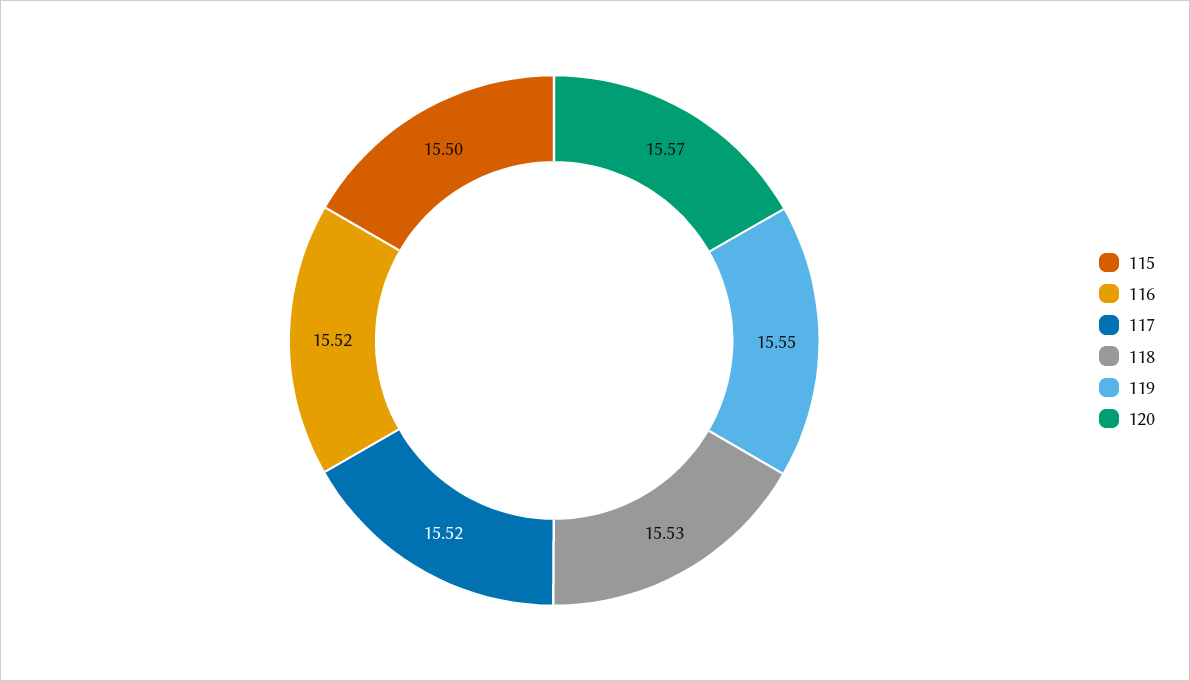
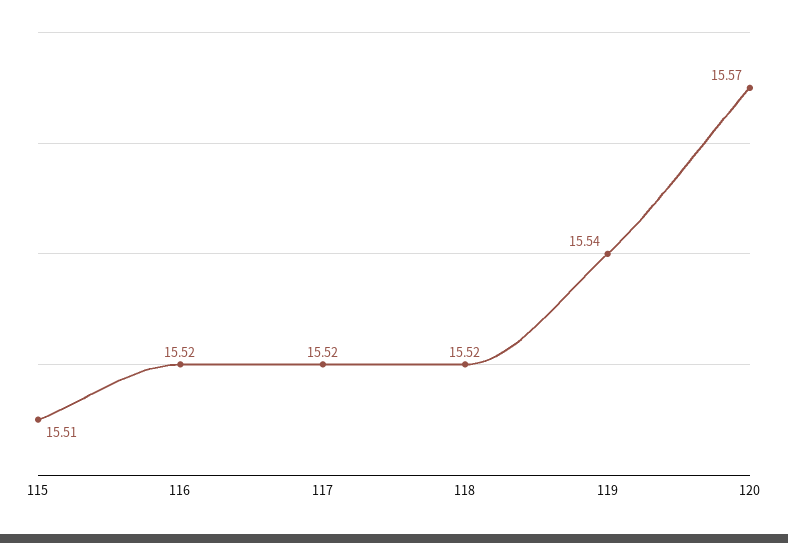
  {
-   "115": 15.5,
+   "115": 15.51,
    "116": 15.52,
    "117": 15.52,
-   "118": 15.53,
+   "118": 15.52,
-   "119": 15.55,
+   "119": 15.54,
    "120": 15.57
  }

